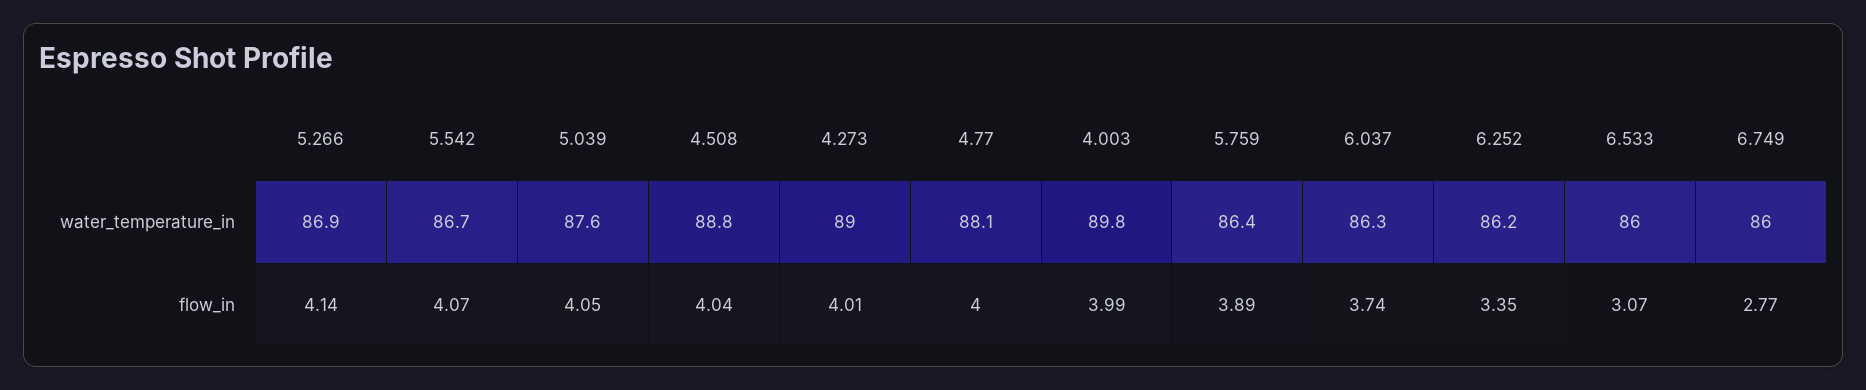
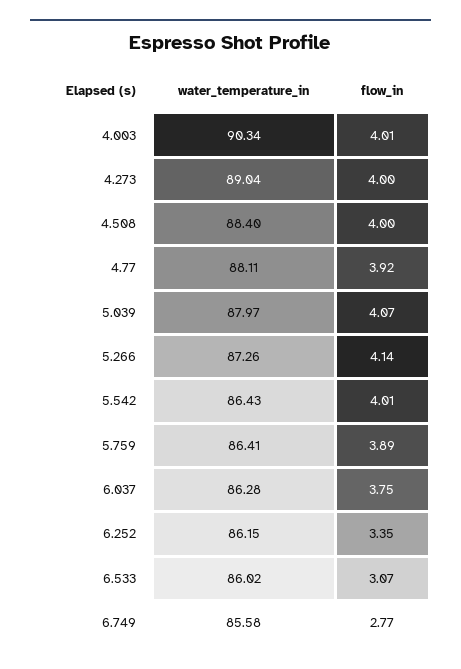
  {
    "5.266": {
-     "water_temperature_in": 86.9,
+     "water_temperature_in": 87.26,
      "flow_in": 4.14
    },
    "5.542": {
-     "water_temperature_in": 86.7,
+     "water_temperature_in": 86.43,
-     "flow_in": 4.07
+     "flow_in": 4.01
    },
    "5.039": {
-     "water_temperature_in": 87.6,
+     "water_temperature_in": 87.97,
-     "flow_in": 4.05
+     "flow_in": 4.07
    },
    "4.508": {
-     "water_temperature_in": 88.8,
+     "water_temperature_in": 88.4,
-     "flow_in": 4.04
+     "flow_in": 4
    },
    "4.273": {
      "water_temperature_in": 89.04,
-     "flow_in": 4.01
+     "flow_in": 4
    },
    "4.77": {
      "water_temperature_in": 88.11,
-     "flow_in": 4
+     "flow_in": 3.92
    },
    "4.003": {
-     "water_temperature_in": 89.8,
+     "water_temperature_in": 90.34,
-     "flow_in": 3.99
+     "flow_in": 4.01
    },
    "5.759": {
      "water_temperature_in": 86.41,
      "flow_in": 3.89
    },
    "6.037": {
      "water_temperature_in": 86.28,
-     "flow_in": 3.74
+     "flow_in": 3.75
    },
    "6.252": {
      "water_temperature_in": 86.15,
      "flow_in": 3.35
    },
    "6.533": {
      "water_temperature_in": 86.02,
      "flow_in": 3.07
    },
    "6.749": {
-     "water_temperature_in": 86,
+     "water_temperature_in": 85.58,
      "flow_in": 2.77
    }
  }

